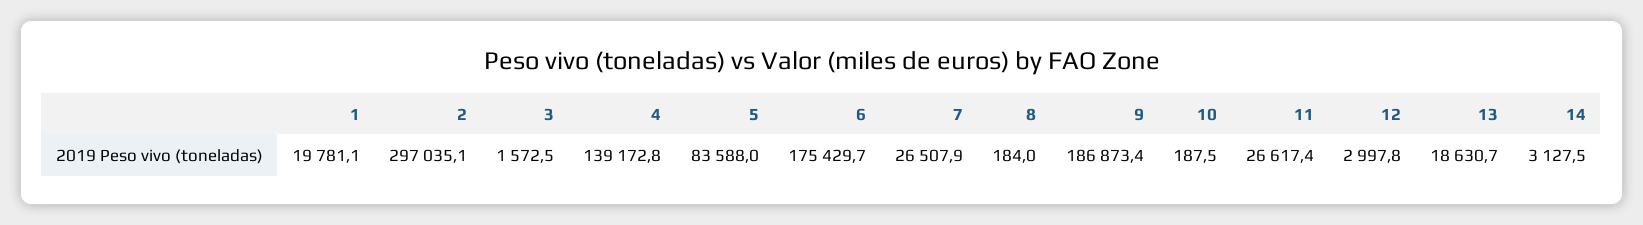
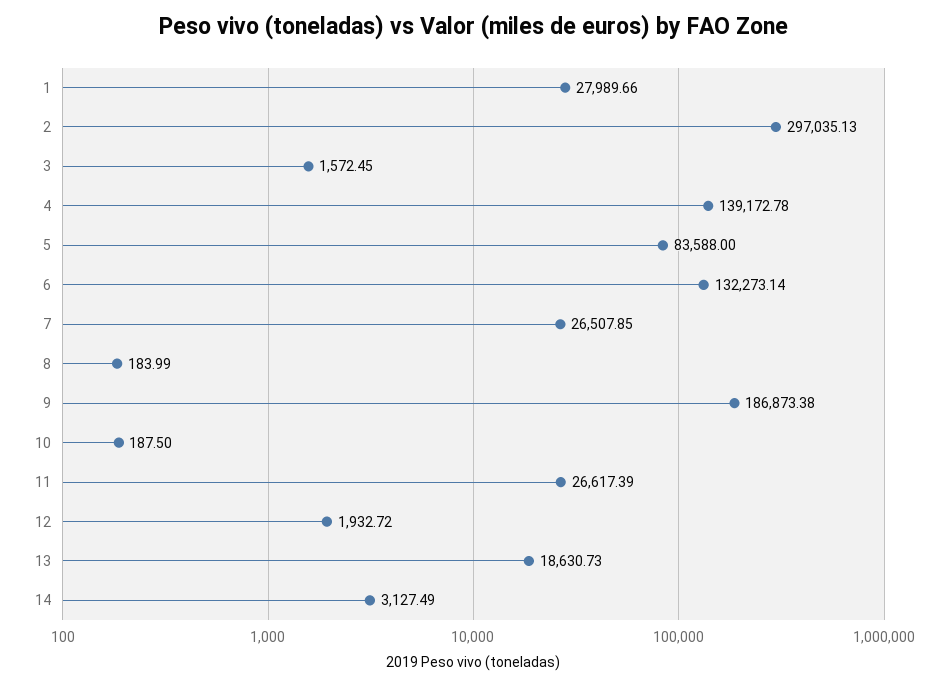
  {
-   "1": 19781.1,
+   "1": 27989.66,
    "2": 297035.13,
    "3": 1572.45,
    "4": 139172.78,
    "5": 83588,
-   "6": 175429.7,
+   "6": 132273.14,
    "7": 26507.85,
    "8": 183.99,
    "9": 186873.38,
    "10": 187.5,
    "11": 26617.39,
-   "12": 2997.8,
+   "12": 1932.72,
    "13": 18630.73,
    "14": 3127.49
  }

